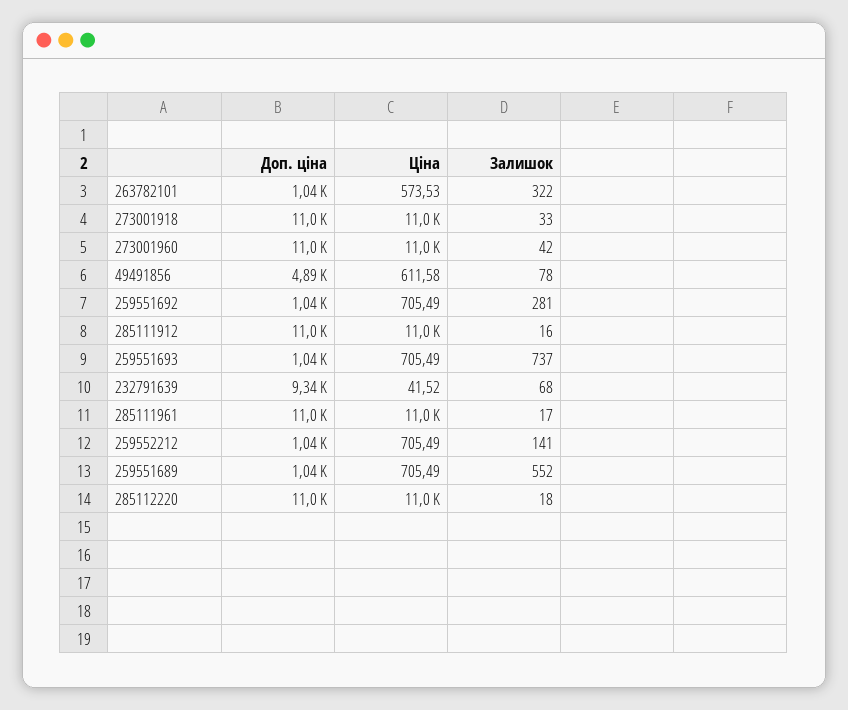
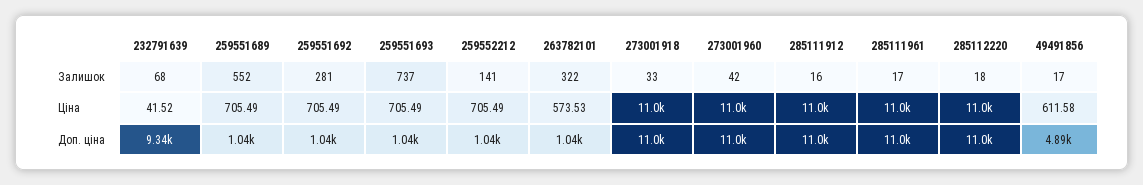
  {
    "Доп. ціна": {
      "263782101": 1040,
      "273001918": 11000,
      "273001960": 11000,
      "49491856": 4890,
      "259551692": 1040,
      "285111912": 11000,
      "259551693": 1040,
      "232791639": 9340,
      "285111961": 11000,
      "259552212": 1040,
      "259551689": 1040,
      "285112220": 11000
    },
    "Ціна": {
      "263782101": 573.53,
      "273001918": 11000,
      "273001960": 11000,
      "49491856": 611.58,
      "259551692": 705.49,
      "285111912": 11000,
      "259551693": 705.49,
      "232791639": 41.52,
      "285111961": 11000,
      "259552212": 705.49,
      "259551689": 705.49,
      "285112220": 11000
    },
    "Залишок": {
      "263782101": 322,
      "273001918": 33,
      "273001960": 42,
-     "49491856": 78,
+     "49491856": 17,
      "259551692": 281,
      "285111912": 16,
      "259551693": 737,
      "232791639": 68,
      "285111961": 17,
      "259552212": 141,
      "259551689": 552,
      "285112220": 18
    }
  }

